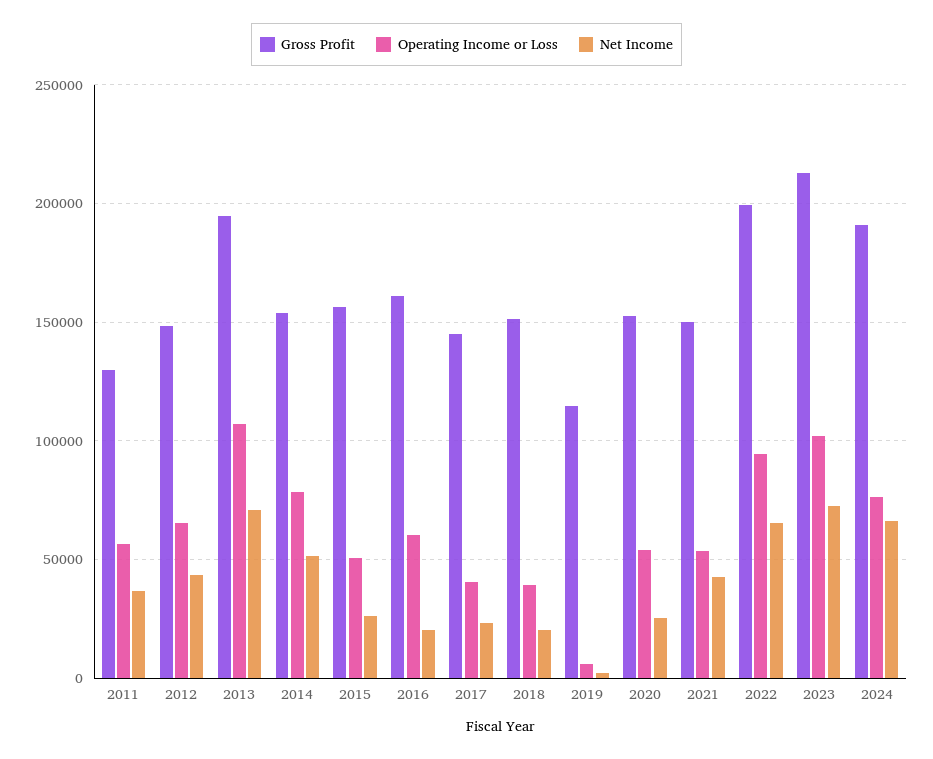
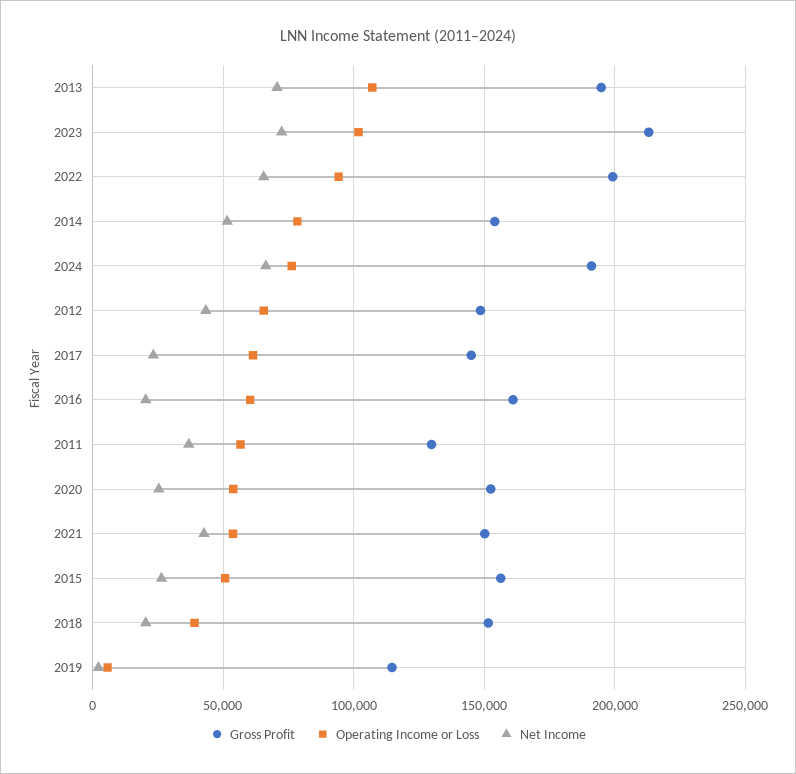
  {
    "Gross Profit": {
      "2011": 130000,
      "2012": 150000,
      "2013": 195000,
      "2014": 155000,
      "2015": 155000,
      "2016": 160000,
      "2017": 145000,
      "2018": 150000,
      "2019": 115000,
      "2020": 155000,
      "2021": 150000,
      "2022": 200000,
      "2023": 215000,
      "2024": 190000
    },
    "Operating Income or Loss": {
      "2011": 55000,
      "2012": 65000,
      "2013": 105000,
      "2014": 80000,
      "2015": 50000,
      "2016": 60000,
-     "2017": 40000,
+     "2017": 60000,
      "2018": 40000,
      "2019": 5000,
      "2020": 55000,
      "2021": 55000,
      "2022": 95000,
      "2023": 100000,
      "2024": 75000
    },
    "Net Income": {
      "2011": 35000,
      "2012": 45000,
      "2013": 70000,
      "2014": 50000,
      "2015": 25000,
      "2016": 20000,
      "2017": 25000,
      "2018": 20000,
      "2019": 0,
      "2020": 25000,
      "2021": 45000,
      "2022": 65000,
      "2023": 70000,
      "2024": 65000
    }
  }

